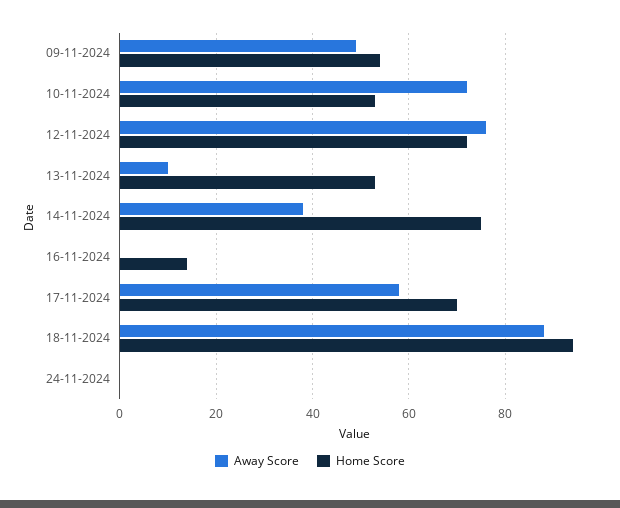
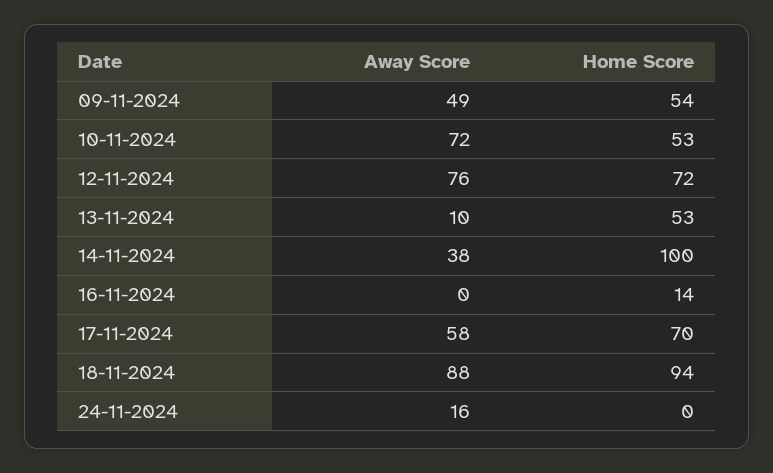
  {
    "Away Score": {
      "09-11-2024": 49,
      "10-11-2024": 72,
      "12-11-2024": 76,
      "13-11-2024": 10,
      "14-11-2024": 38,
      "16-11-2024": 0,
      "17-11-2024": 58,
      "18-11-2024": 88,
-     "24-11-2024": 0
+     "24-11-2024": 16
    },
    "Home Score": {
      "09-11-2024": 54,
      "10-11-2024": 53,
      "12-11-2024": 72,
      "13-11-2024": 53,
-     "14-11-2024": 75,
+     "14-11-2024": 100,
      "16-11-2024": 14,
      "17-11-2024": 70,
      "18-11-2024": 94,
      "24-11-2024": 0
    }
  }

